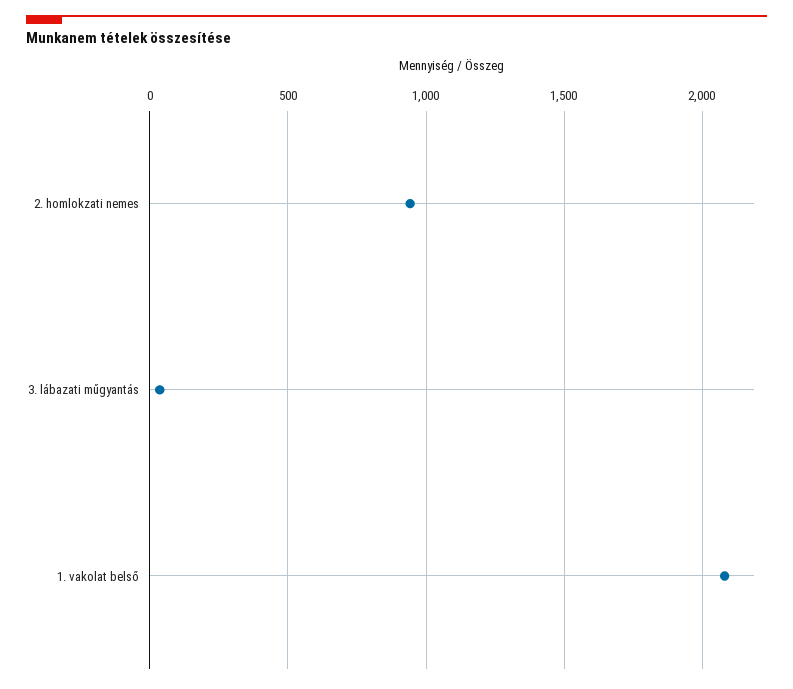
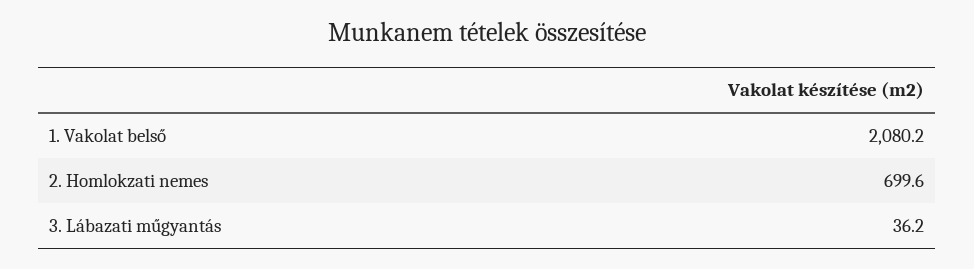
  {
-   "2. homlokzati nemes": 950,
+   "2. homlokzati nemes": 699.6,
    "3. lábazati műgyantás": 36.2,
    "1. vakolat belső": 2080.2
  }

